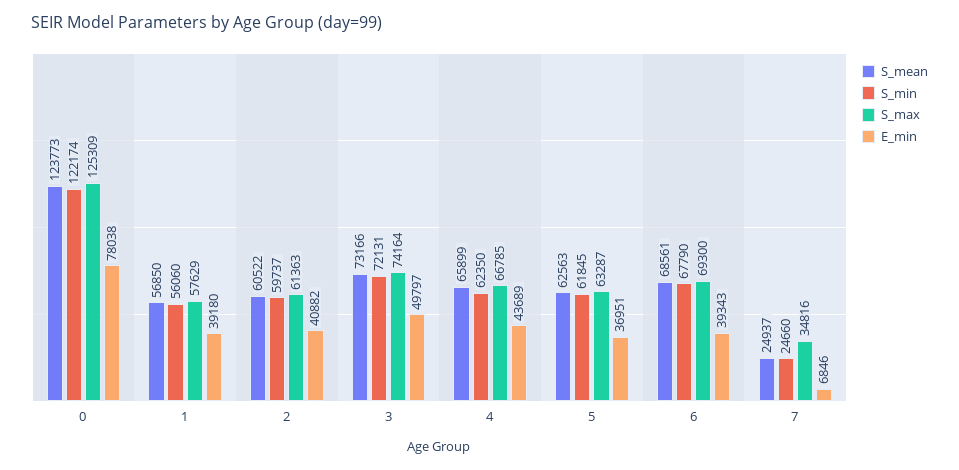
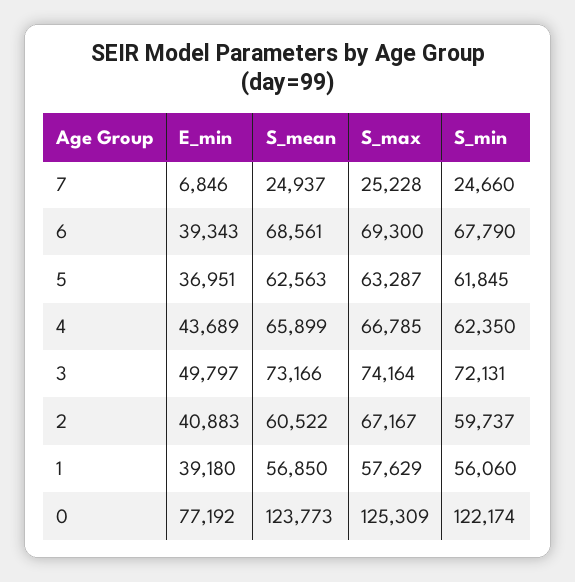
  {
    "S_mean": {
      "0": 123773,
      "1": 56850,
      "2": 60522,
      "3": 73166,
      "4": 65899,
      "5": 62563,
      "6": 68561,
      "7": 24937
    },
    "S_min": {
      "0": 122174,
      "1": 56060,
      "2": 59737,
      "3": 72131,
      "4": 62350,
      "5": 61845,
      "6": 67790,
      "7": 24660
    },
    "S_max": {
      "0": 125309,
      "1": 57629,
-     "2": 61363,
+     "2": 67167,
      "3": 74164,
      "4": 66785,
      "5": 63287,
      "6": 69300,
-     "7": 34816
+     "7": 25228
    },
    "E_min": {
-     "0": 78038,
+     "0": 77192,
      "1": 39180,
-     "2": 40882,
+     "2": 40883,
      "3": 49797,
      "4": 43689,
      "5": 36951,
      "6": 39343,
      "7": 6846
    }
  }

